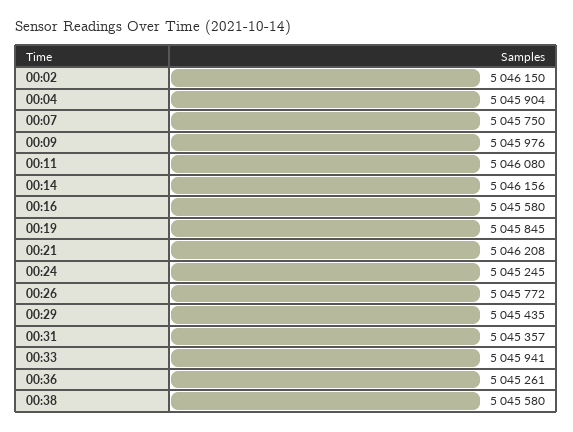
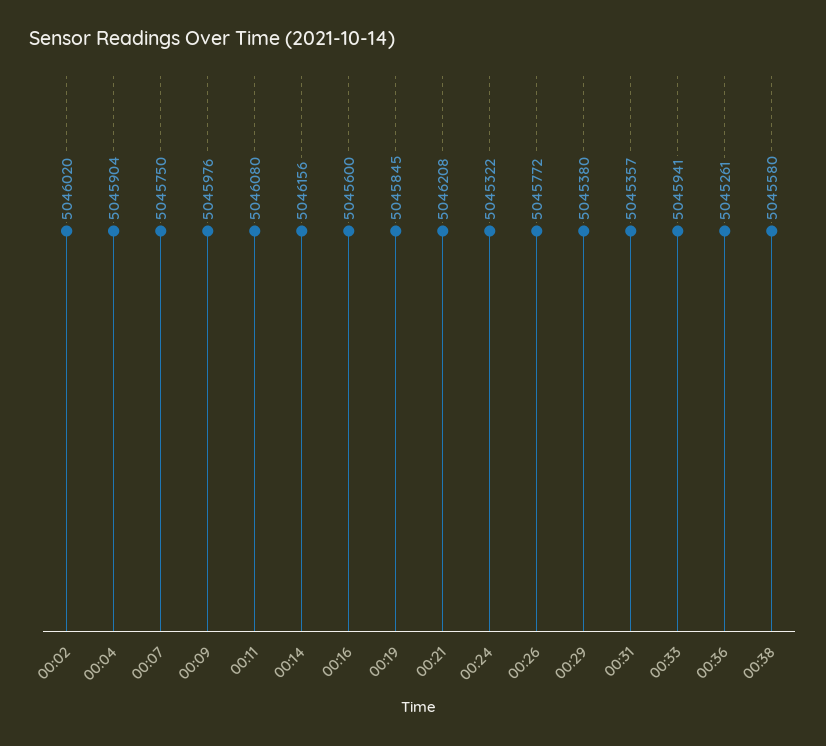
  {
-   "00:02": 5046150,
+   "00:02": 5046020,
    "00:04": 5045904,
    "00:07": 5045750,
    "00:09": 5045976,
    "00:11": 5046080,
    "00:14": 5046156,
-   "00:16": 5045580,
+   "00:16": 5045600,
    "00:19": 5045845,
    "00:21": 5046208,
-   "00:24": 5045245,
+   "00:24": 5045322,
    "00:26": 5045772,
-   "00:29": 5045435,
+   "00:29": 5045380,
    "00:31": 5045357,
    "00:33": 5045941,
    "00:36": 5045261,
    "00:38": 5045580
  }

